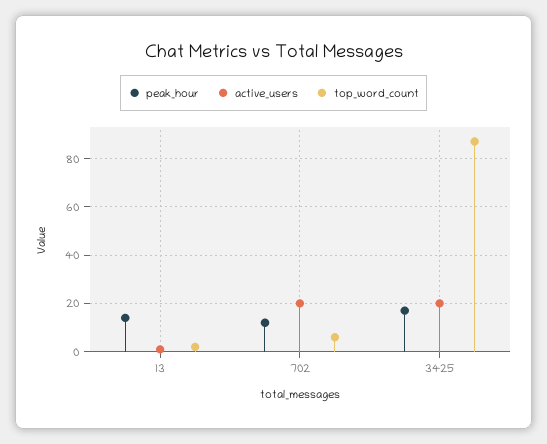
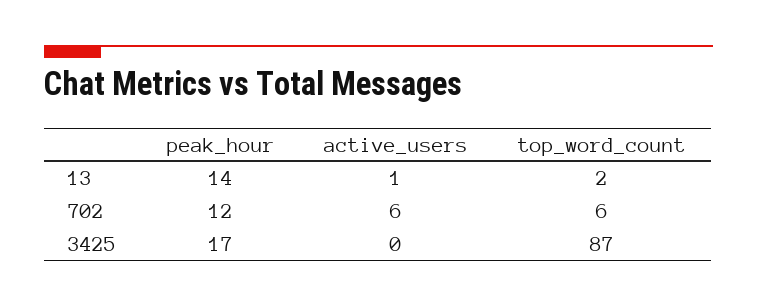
  {
    "peak_hour": {
      "13": 14,
      "702": 12,
      "3425": 17
    },
    "active_users": {
      "13": 1,
-     "702": 20,
+     "702": 6,
-     "3425": 20
+     "3425": 0
    },
    "top_word_count": {
      "13": 2,
      "702": 6,
      "3425": 87
    }
  }

